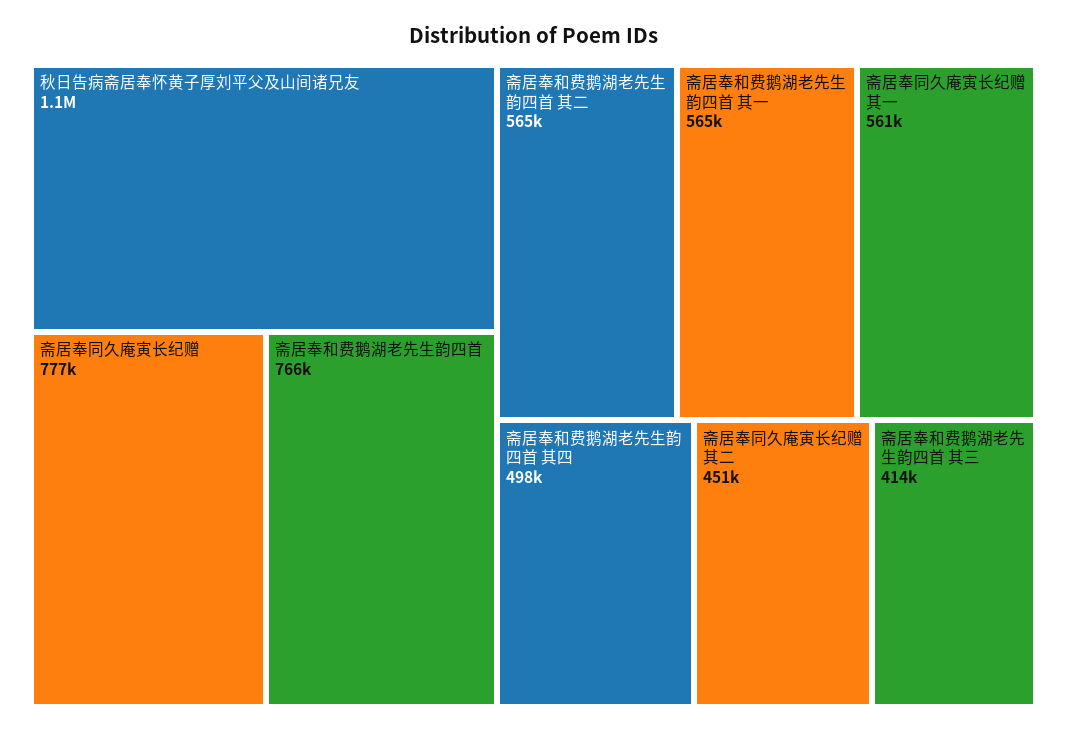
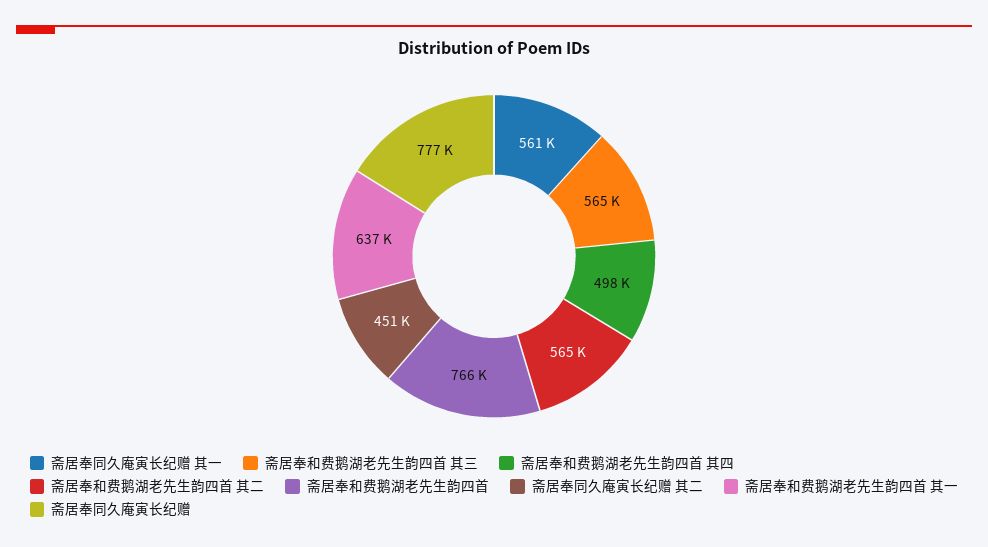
  {
-   "秋日告病斋居奉怀黄子厚刘平父及山间诸兄友": 1100000,
    "斋居奉同久庵寅长纪赠": 777000,
    "斋居奉和费鹅湖老先生韵四首": 766000,
    "斋居奉和费鹅湖老先生韵四首 其二": 565000,
-   "斋居奉和费鹅湖老先生韵四首 其一": 565000,
+   "斋居奉和费鹅湖老先生韵四首 其一": 637000,
    "斋居奉同久庵寅长纪赠 其一": 561000,
    "斋居奉和费鹅湖老先生韵四首 其四": 498000,
    "斋居奉同久庵寅长纪赠 其二": 451000,
-   "斋居奉和费鹅湖老先生韵四首 其三": 414000
+   "斋居奉和费鹅湖老先生韵四首 其三": 565000
  }

